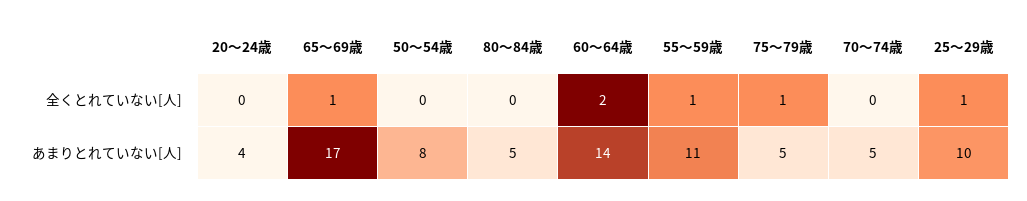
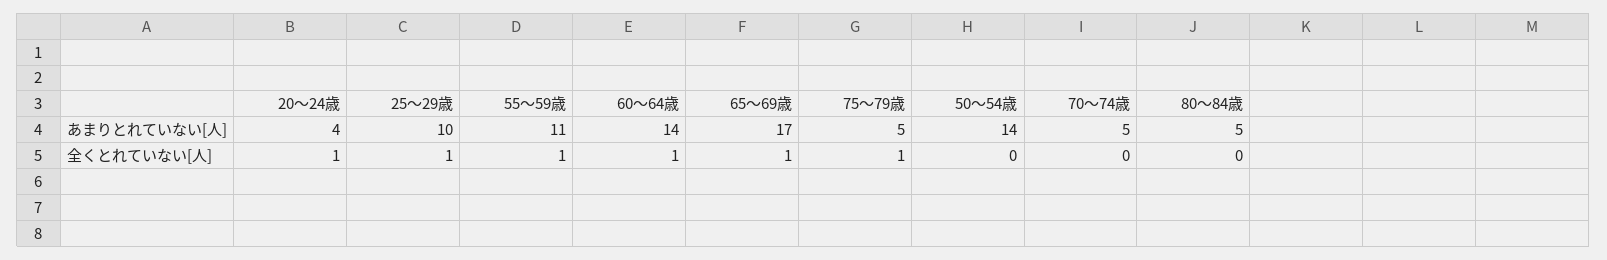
  {
    "20～24歳": {
-     "全くとれていない[人]": 0,
+     "全くとれていない[人]": 1,
      "あまりとれていない[人]": 4
    },
    "65～69歳": {
      "全くとれていない[人]": 1,
      "あまりとれていない[人]": 17
    },
    "50～54歳": {
      "全くとれていない[人]": 0,
-     "あまりとれていない[人]": 8
+     "あまりとれていない[人]": 14
    },
    "80～84歳": {
      "全くとれていない[人]": 0,
      "あまりとれていない[人]": 5
    },
    "60～64歳": {
-     "全くとれていない[人]": 2,
+     "全くとれていない[人]": 1,
      "あまりとれていない[人]": 14
    },
    "55～59歳": {
      "全くとれていない[人]": 1,
      "あまりとれていない[人]": 11
    },
    "75～79歳": {
      "全くとれていない[人]": 1,
      "あまりとれていない[人]": 5
    },
    "70～74歳": {
      "全くとれていない[人]": 0,
      "あまりとれていない[人]": 5
    },
    "25～29歳": {
      "全くとれていない[人]": 1,
      "あまりとれていない[人]": 10
    }
  }

